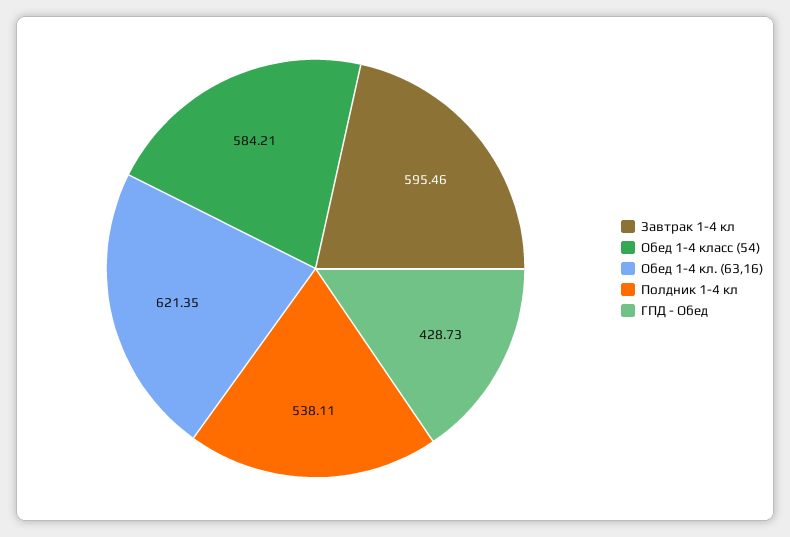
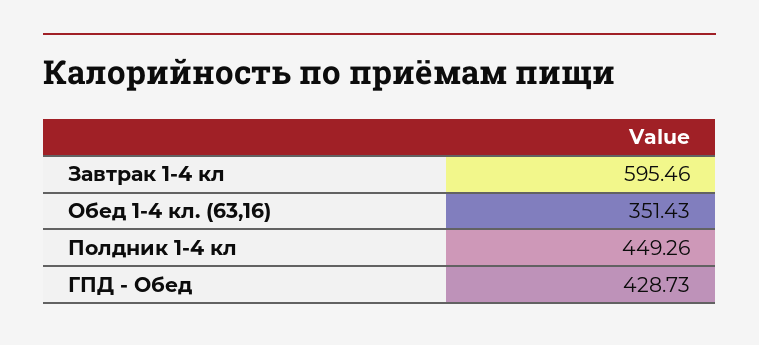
  {
    "Завтрак 1-4 кл": 595.46,
-   "Обед 1-4 класс (54)": 584.21,
-   "Обед 1-4 кл. (63,16)": 621.35,
+   "Обед 1-4 кл. (63,16)": 351.43,
-   "Полдник 1-4 кл": 538.11,
+   "Полдник 1-4 кл": 449.26,
    "ГПД - Обед": 428.73
  }

